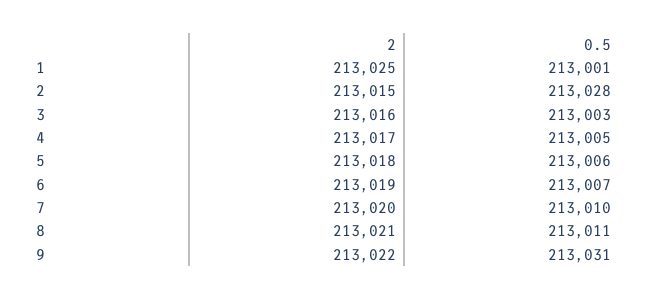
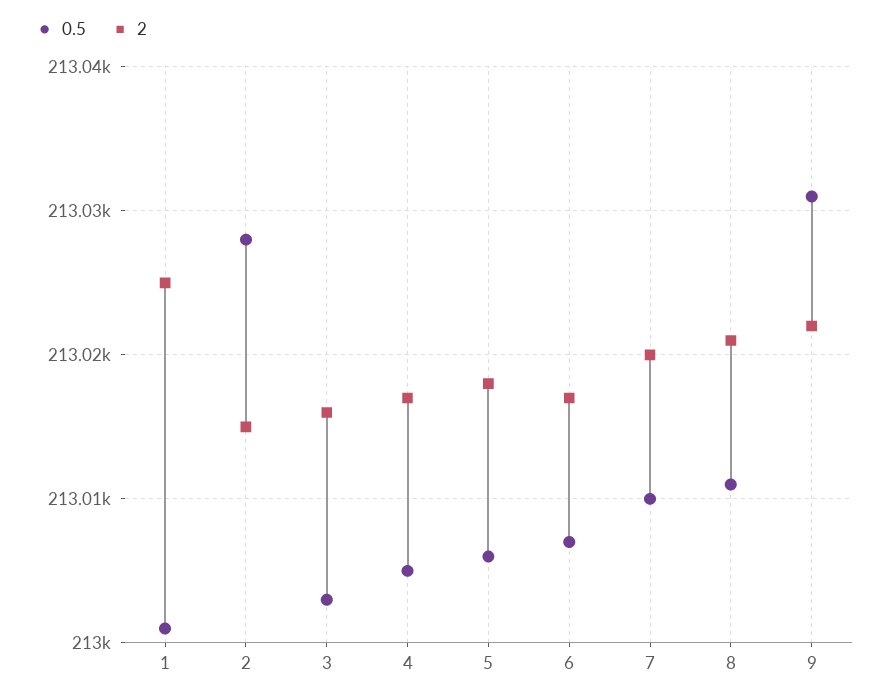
  {
    "2": {
      "1": 213025,
      "2": 213015,
      "3": 213016,
      "4": 213017,
      "5": 213018,
-     "6": 213019,
+     "6": 213017,
      "7": 213020,
      "8": 213021,
      "9": 213022
    },
    "0.5": {
      "1": 213001,
      "2": 213028,
      "3": 213003,
      "4": 213005,
      "5": 213006,
      "6": 213007,
      "7": 213010,
      "8": 213011,
      "9": 213031
    }
  }

